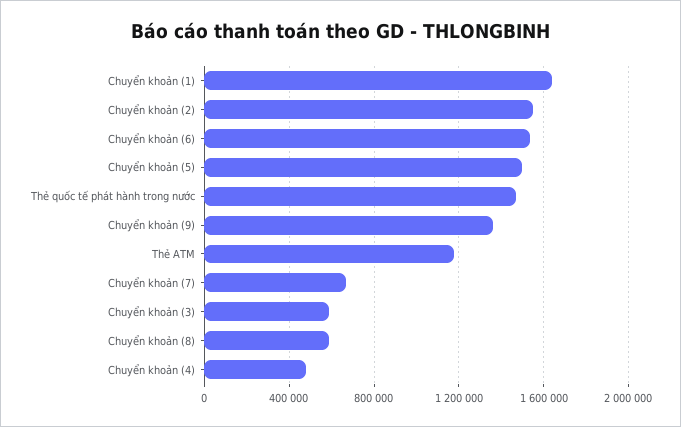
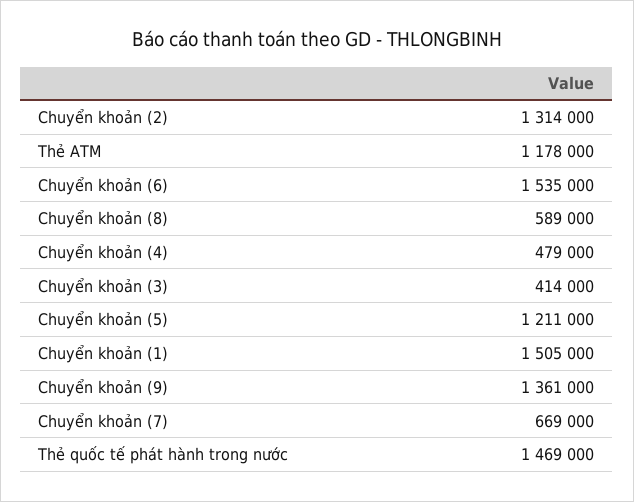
  {
-   "Chuyển khoản (1)": 1650000,
+   "Chuyển khoản (1)": 1505000,
-   "Chuyển khoản (2)": 1550000,
+   "Chuyển khoản (2)": 1314000,
    "Chuyển khoản (6)": 1535000,
-   "Chuyển khoản (5)": 1500000,
+   "Chuyển khoản (5)": 1211000,
    "Thẻ quốc tế phát hành trong nước": 1469000,
    "Chuyển khoản (9)": 1361000,
    "Thẻ ATM": 1178000,
    "Chuyển khoản (7)": 669000,
-   "Chuyển khoản (3)": 600000,
+   "Chuyển khoản (3)": 414000,
    "Chuyển khoản (8)": 589000,
    "Chuyển khoản (4)": 479000
  }

